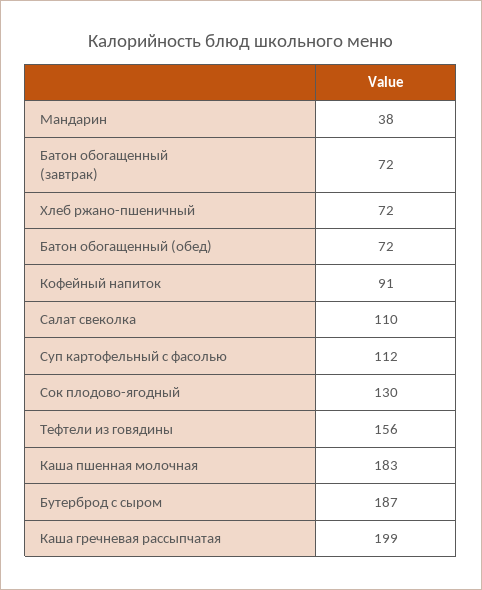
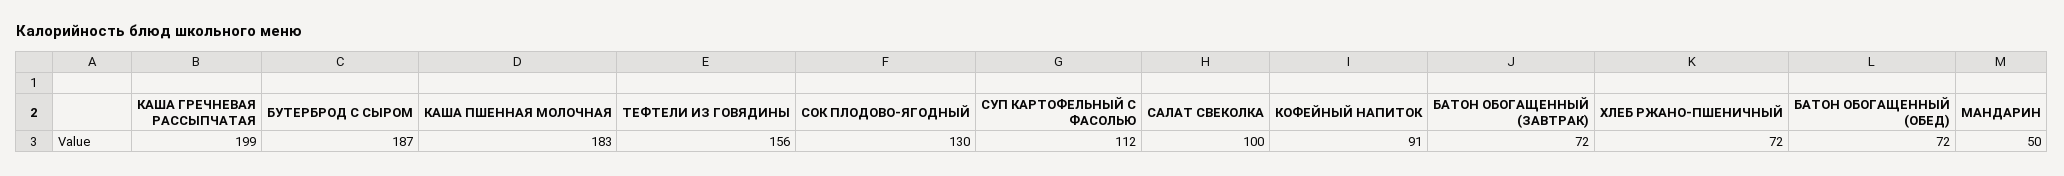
  {
-   "Мандарин": 38,
+   "Мандарин": 50,
    "Батон обогащенный (завтрак)": 72,
    "Хлеб ржано-пшеничный": 72,
    "Батон обогащенный (обед)": 72,
    "Кофейный напиток": 91,
-   "Салат свеколка": 110,
+   "Салат свеколка": 100,
    "Суп картофельный с фасолью": 112,
    "Сок плодово-ягодный": 130,
    "Тефтели из говядины": 156,
    "Каша пшенная молочная": 183,
    "Бутерброд с сыром": 187,
    "Каша гречневая рассыпчатая": 199
  }

